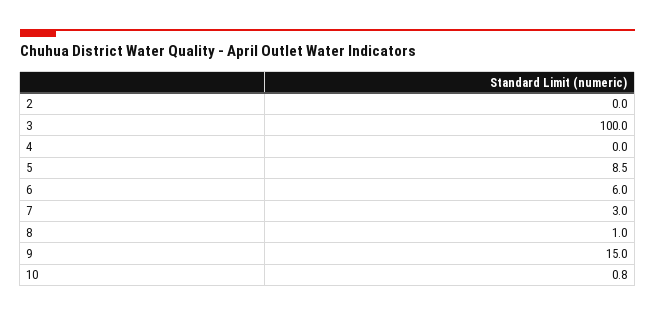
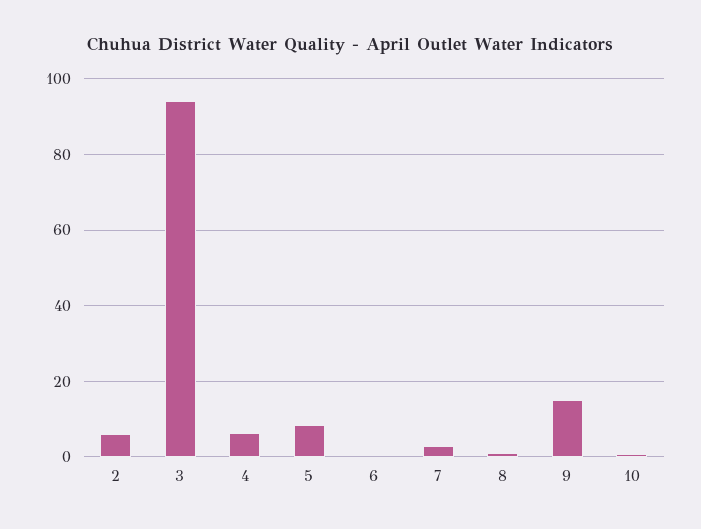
  {
-   "2": 0,
+   "2": 6,
-   "3": 100,
+   "3": 94,
-   "4": 0,
+   "4": 6,
    "5": 8.5,
-   "6": 6,
+   "6": 0,
    "7": 3,
    "8": 1,
    "9": 15,
    "10": 0.8
  }

